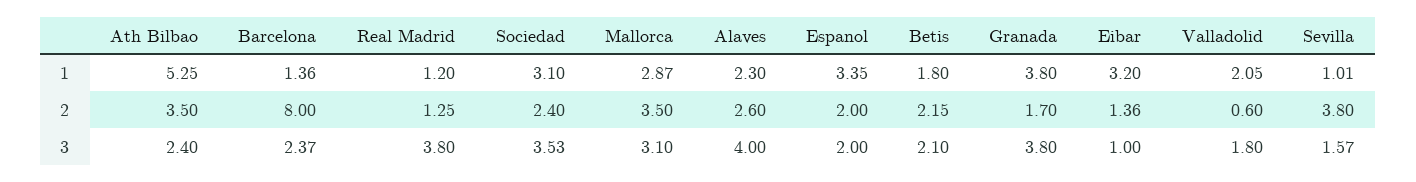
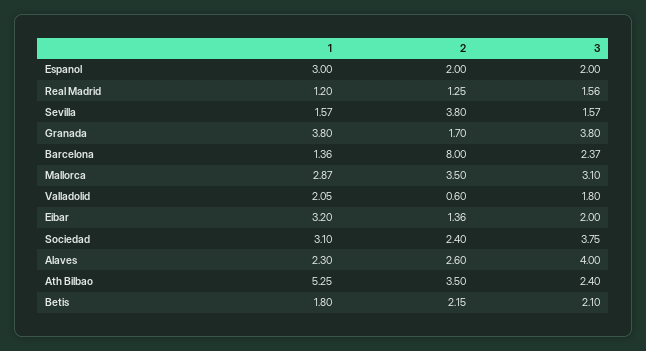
  {
    "Ath Bilbao": {
      "1": 5.25,
      "2": 3.5,
      "3": 2.4
    },
    "Barcelona": {
      "1": 1.36,
      "2": 8,
      "3": 2.37
    },
    "Real Madrid": {
      "1": 1.2,
      "2": 1.25,
-     "3": 3.8
+     "3": 1.56
    },
    "Sociedad": {
      "1": 3.1,
      "2": 2.4,
-     "3": 3.53
+     "3": 3.75
    },
    "Mallorca": {
      "1": 2.87,
      "2": 3.5,
      "3": 3.1
    },
    "Alaves": {
      "1": 2.3,
      "2": 2.6,
      "3": 4
    },
    "Espanol": {
-     "1": 3.35,
+     "1": 3,
      "2": 2,
      "3": 2
    },
    "Betis": {
      "1": 1.8,
      "2": 2.15,
      "3": 2.1
    },
    "Granada": {
      "1": 3.8,
      "2": 1.7,
      "3": 3.8
    },
    "Eibar": {
      "1": 3.2,
      "2": 1.36,
-     "3": 1
+     "3": 2
    },
    "Valladolid": {
      "1": 2.05,
      "2": 0.6,
      "3": 1.8
    },
    "Sevilla": {
-     "1": 1.01,
+     "1": 1.57,
      "2": 3.8,
      "3": 1.57
    }
  }

